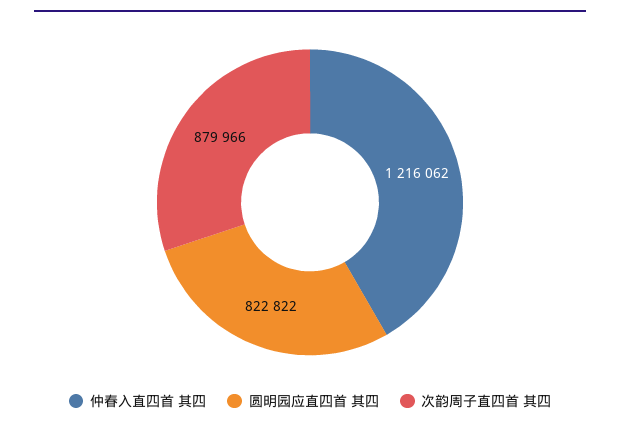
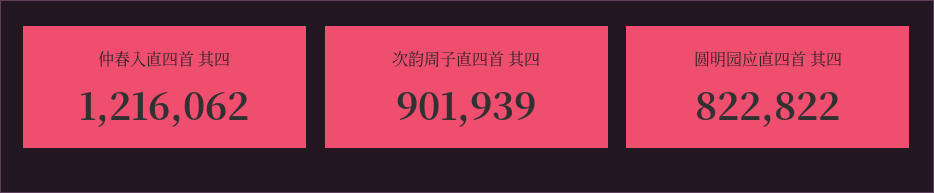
  {
    "仲春入直四首 其四": 1216062,
    "圆明园应直四首 其四": 822822,
-   "次韵周子直四首 其四": 879966
+   "次韵周子直四首 其四": 901939
  }

